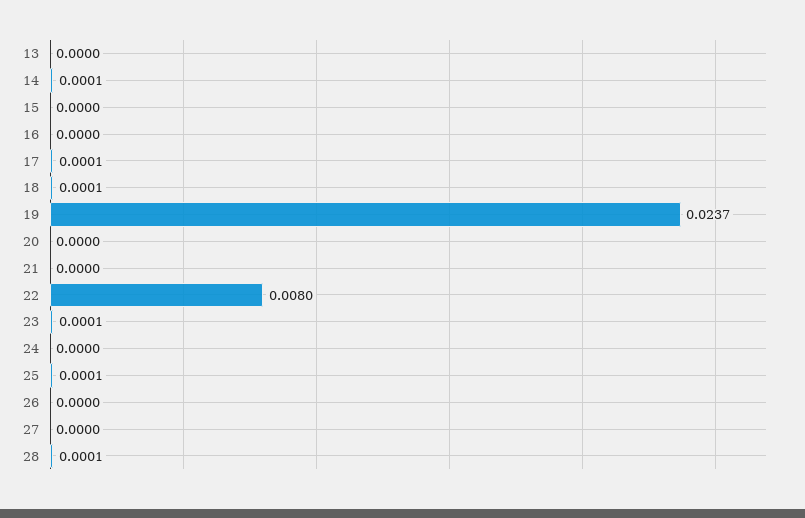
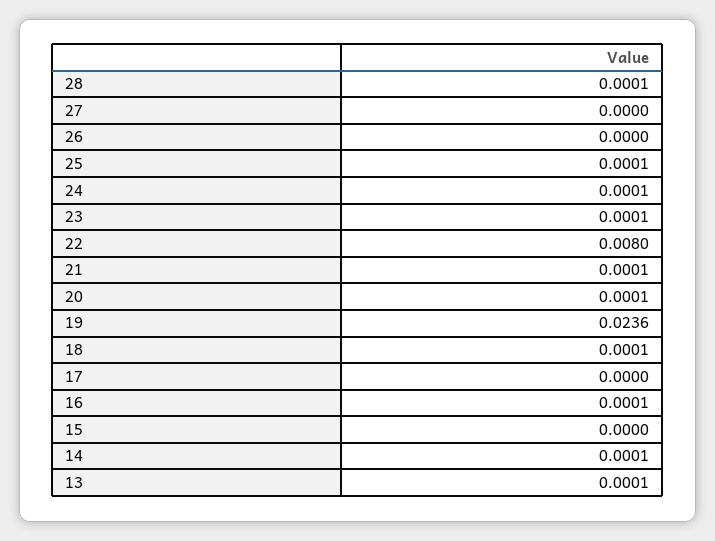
  {
-   "13": 0,
+   "13": 0.0001,
    "14": 0.0001,
    "15": 0,
-   "16": 0,
+   "16": 0.0001,
-   "17": 0.0001,
+   "17": 0,
    "18": 0.0001,
-   "19": 0.0237,
+   "19": 0.0236,
-   "20": 0,
+   "20": 0.0001,
-   "21": 0,
+   "21": 0.0001,
    "22": 0.008,
    "23": 0.0001,
-   "24": 0,
+   "24": 0.0001,
    "25": 0.0001,
    "26": 0,
    "27": 0,
    "28": 0.0001
  }

